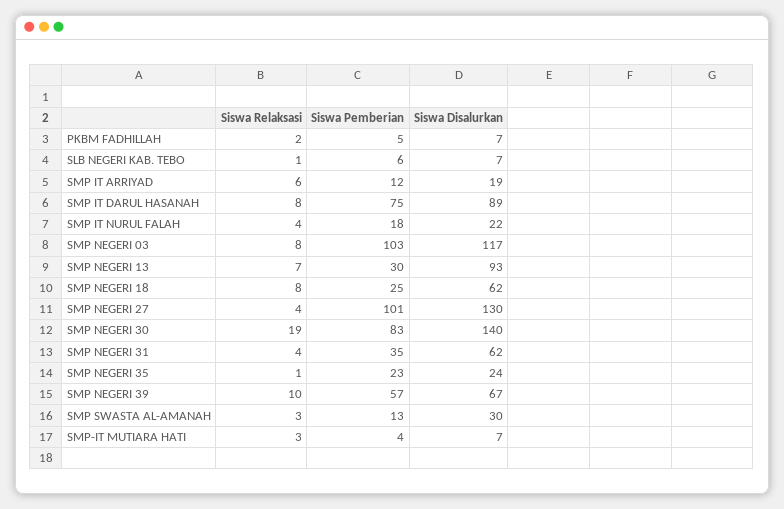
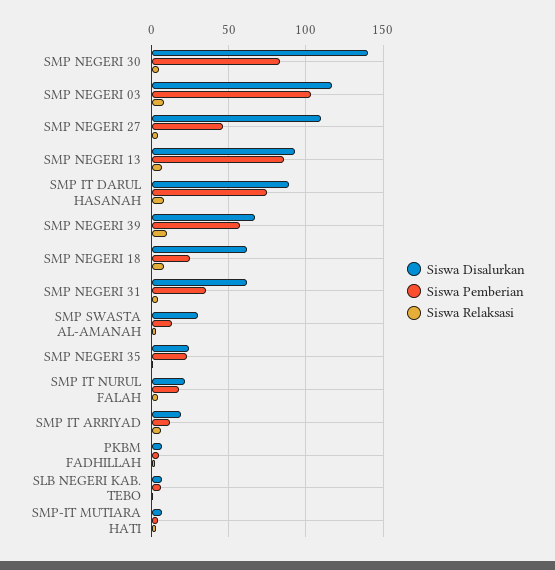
  {
    "Siswa Relaksasi": {
      "PKBM FADHILLAH": 2,
      "SLB NEGERI KAB. TEBO": 1,
      "SMP IT ARRIYAD": 6,
      "SMP IT DARUL HASANAH": 8,
      "SMP IT NURUL FALAH": 4,
      "SMP NEGERI 03": 8,
      "SMP NEGERI 13": 7,
      "SMP NEGERI 18": 8,
      "SMP NEGERI 27": 4,
-     "SMP NEGERI 30": 19,
+     "SMP NEGERI 30": 5,
      "SMP NEGERI 31": 4,
      "SMP NEGERI 35": 1,
      "SMP NEGERI 39": 10,
      "SMP SWASTA AL-AMANAH": 3,
      "SMP-IT MUTIARA HATI": 3
    },
    "Siswa Pemberian": {
      "PKBM FADHILLAH": 5,
      "SLB NEGERI KAB. TEBO": 6,
      "SMP IT ARRIYAD": 12,
      "SMP IT DARUL HASANAH": 75,
      "SMP IT NURUL FALAH": 18,
      "SMP NEGERI 03": 103,
-     "SMP NEGERI 13": 30,
+     "SMP NEGERI 13": 85,
      "SMP NEGERI 18": 25,
-     "SMP NEGERI 27": 101,
+     "SMP NEGERI 27": 45,
      "SMP NEGERI 30": 83,
      "SMP NEGERI 31": 35,
      "SMP NEGERI 35": 23,
      "SMP NEGERI 39": 57,
      "SMP SWASTA AL-AMANAH": 13,
      "SMP-IT MUTIARA HATI": 4
    },
    "Siswa Disalurkan": {
      "PKBM FADHILLAH": 7,
      "SLB NEGERI KAB. TEBO": 7,
      "SMP IT ARRIYAD": 19,
      "SMP IT DARUL HASANAH": 89,
      "SMP IT NURUL FALAH": 22,
      "SMP NEGERI 03": 117,
      "SMP NEGERI 13": 93,
      "SMP NEGERI 18": 62,
-     "SMP NEGERI 27": 130,
+     "SMP NEGERI 27": 110,
      "SMP NEGERI 30": 140,
      "SMP NEGERI 31": 62,
      "SMP NEGERI 35": 24,
      "SMP NEGERI 39": 67,
      "SMP SWASTA AL-AMANAH": 30,
      "SMP-IT MUTIARA HATI": 7
    }
  }

